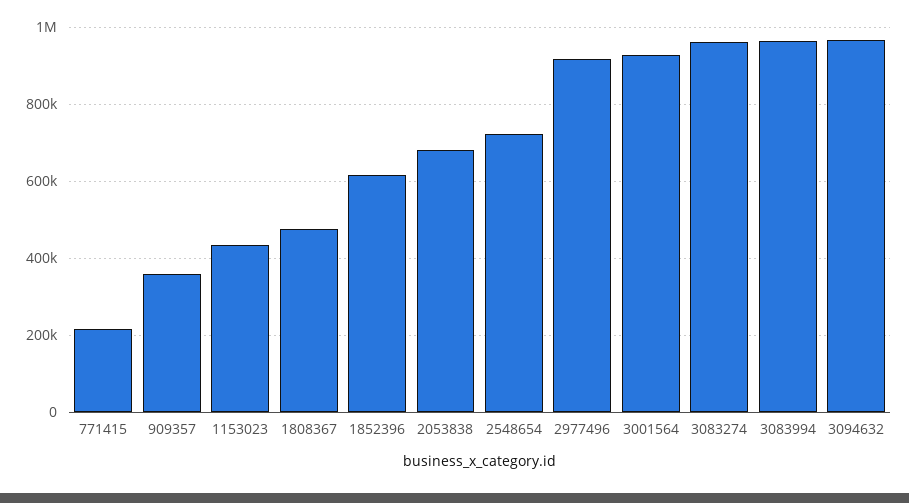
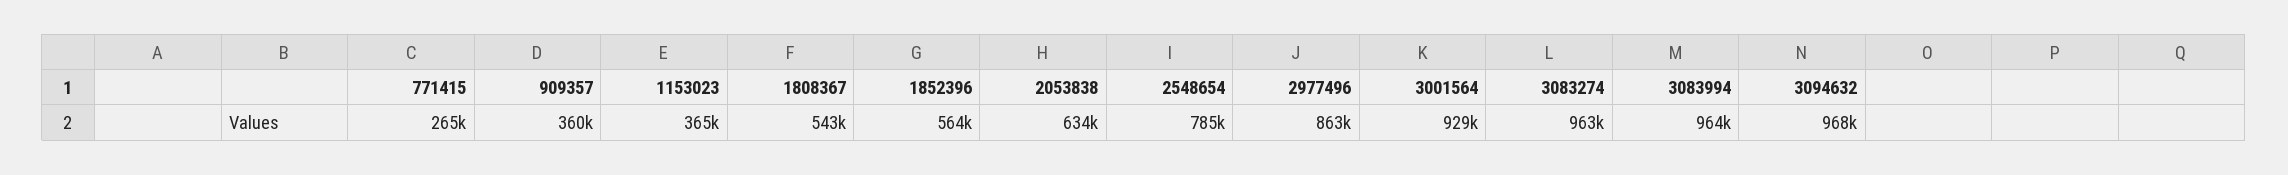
  {
-   "771415": 220000,
+   "771415": 265000,
    "909357": 360000,
-   "1153023": 440000,
+   "1153023": 365000,
-   "1808367": 480000,
+   "1808367": 543000,
-   "1852396": 620000,
+   "1852396": 564000,
-   "2053838": 680000,
+   "2053838": 634000,
-   "2548654": 720000,
+   "2548654": 785000,
-   "2977496": 920000,
+   "2977496": 863000,
    "3001564": 929000,
    "3083274": 963000,
    "3083994": 964000,
    "3094632": 968000
  }

